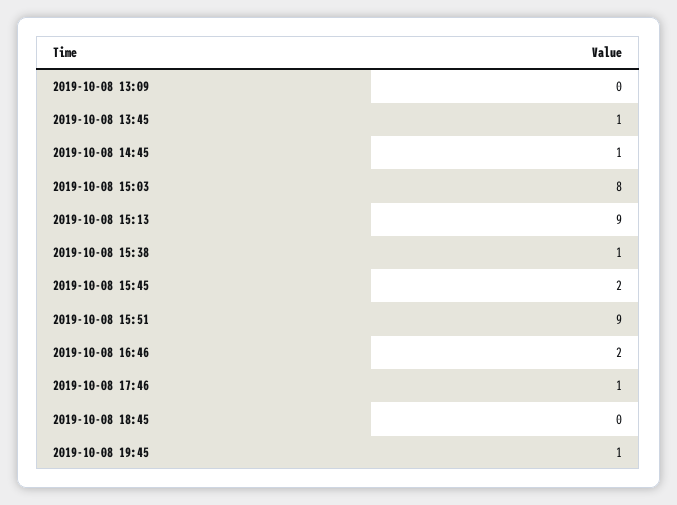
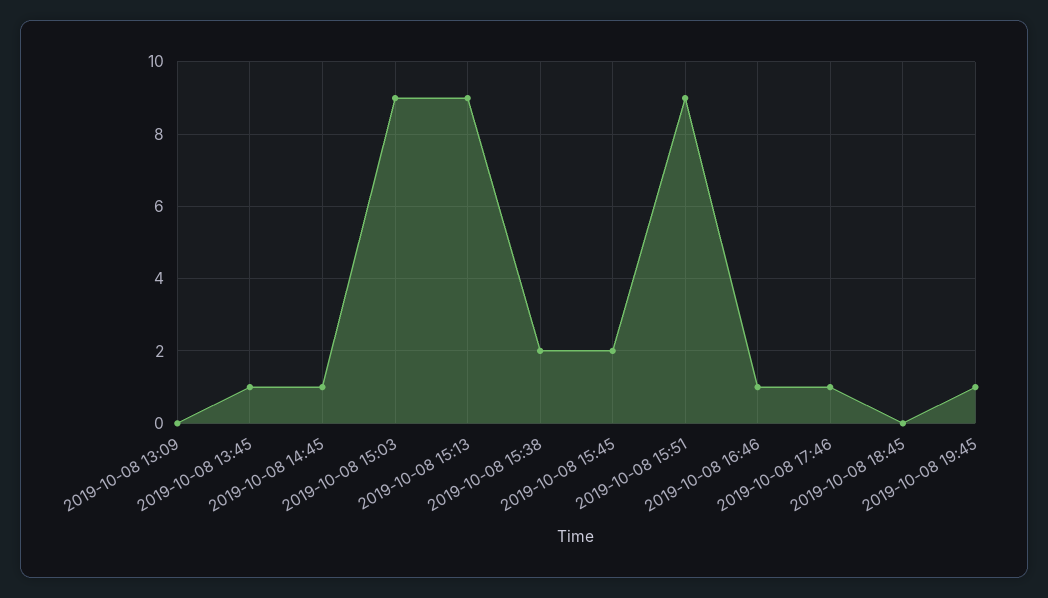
  {
    "2019-10-08 13:09": 0,
    "2019-10-08 13:45": 1,
    "2019-10-08 14:45": 1,
-   "2019-10-08 15:03": 8,
+   "2019-10-08 15:03": 9,
    "2019-10-08 15:13": 9,
-   "2019-10-08 15:38": 1,
+   "2019-10-08 15:38": 2,
    "2019-10-08 15:45": 2,
    "2019-10-08 15:51": 9,
-   "2019-10-08 16:46": 2,
+   "2019-10-08 16:46": 1,
    "2019-10-08 17:46": 1,
    "2019-10-08 18:45": 0,
    "2019-10-08 19:45": 1
  }

